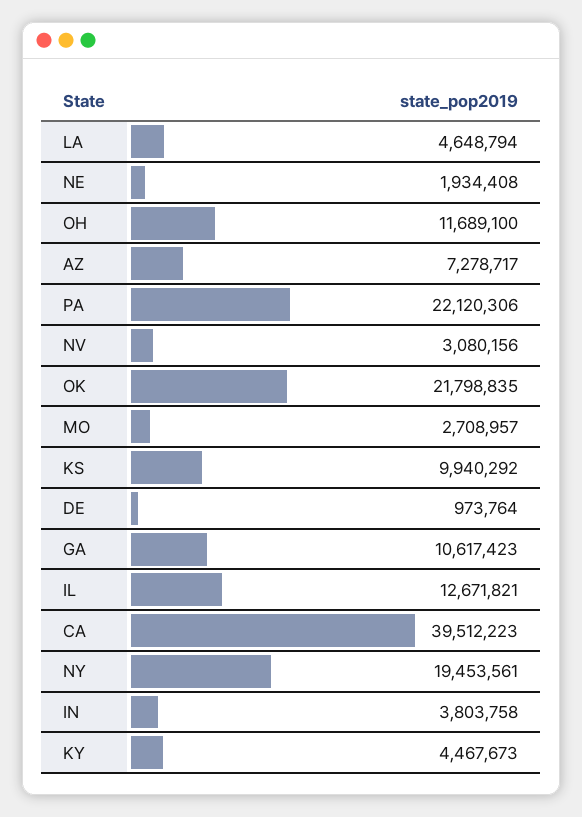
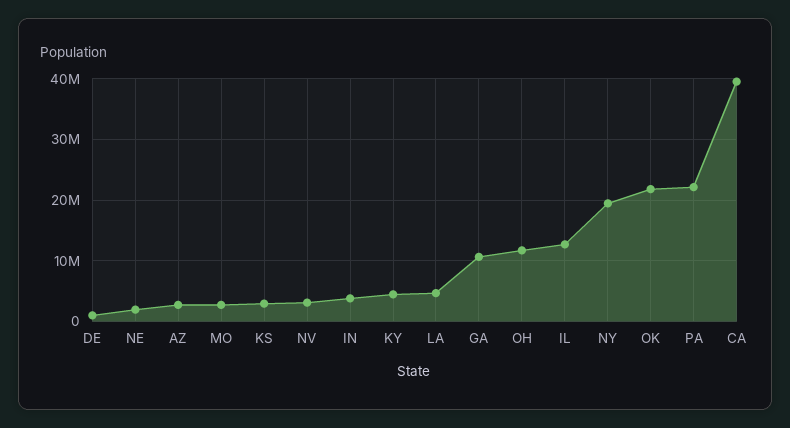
  {
    "LA": 4648794,
    "NE": 1934408,
    "OH": 11689100,
-   "AZ": 7278717,
+   "AZ": 3000000,
    "PA": 22120306,
    "NV": 3080156,
    "OK": 21798835,
    "MO": 2708957,
-   "KS": 9940292,
+   "KS": 3000000,
    "DE": 973764,
    "GA": 10617423,
    "IL": 12671821,
    "CA": 39512223,
    "NY": 19453561,
    "IN": 3803758,
    "KY": 4467673
  }

